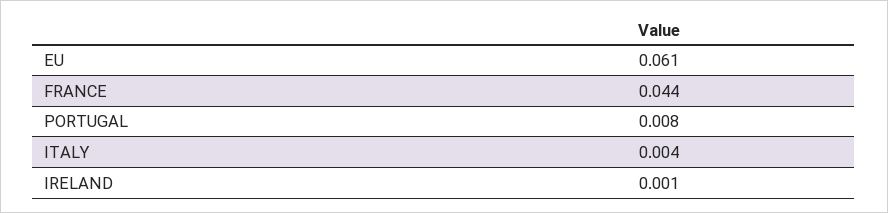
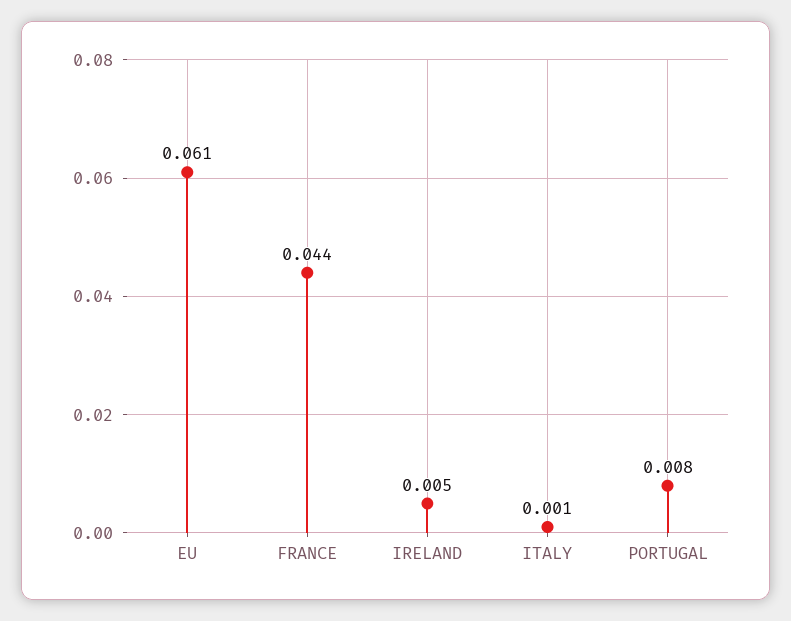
  {
    "EU": 0.061,
    "FRANCE": 0.044,
    "PORTUGAL": 0.008,
-   "ITALY": 0.004,
+   "ITALY": 0.001,
-   "IRELAND": 0.001
+   "IRELAND": 0.005
  }

